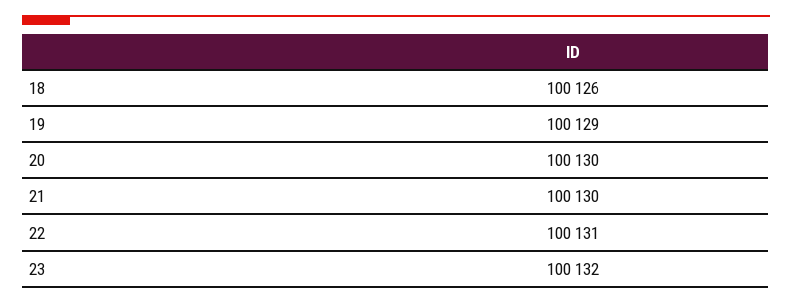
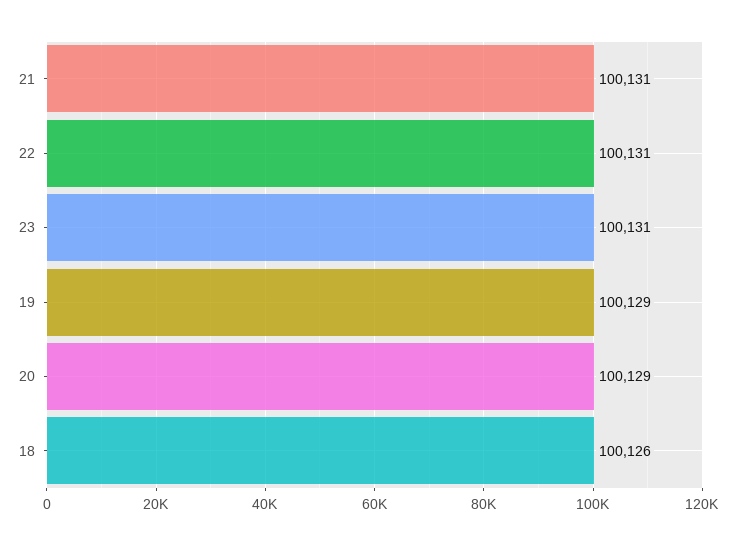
  {
    "18": 100126,
    "19": 100129,
-   "20": 100130,
+   "20": 100129,
-   "21": 100130,
+   "21": 100131,
    "22": 100131,
-   "23": 100132
+   "23": 100131
  }

